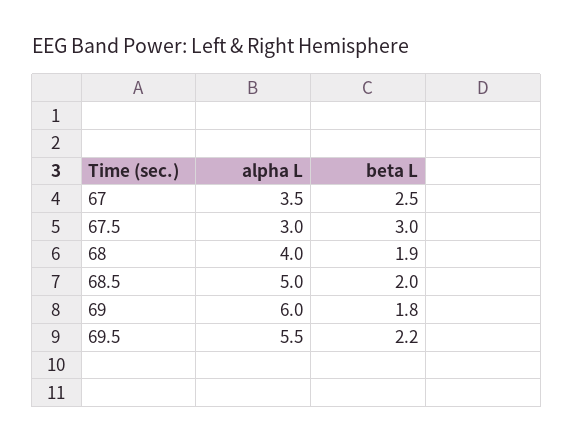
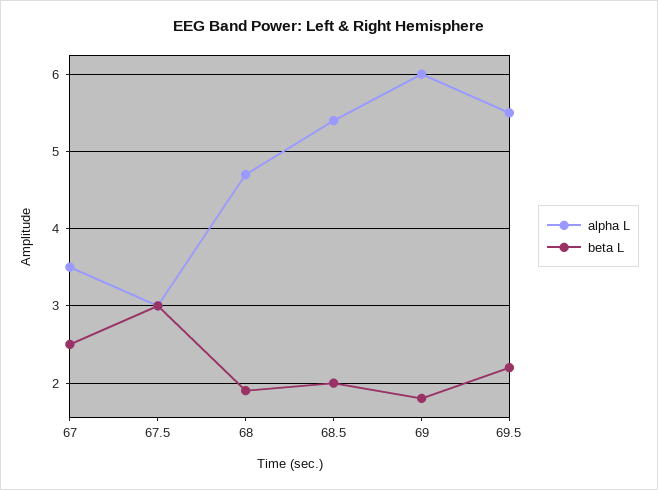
  {
    "alpha L": {
      "67": 3.5,
      "67.5": 3,
-     "68": 4,
+     "68": 4.7,
-     "68.5": 5,
+     "68.5": 5.4,
      "69": 6,
      "69.5": 5.5
    },
    "beta L": {
      "67": 2.5,
      "67.5": 3,
      "68": 1.9,
      "68.5": 2,
      "69": 1.8,
      "69.5": 2.2
    }
  }

